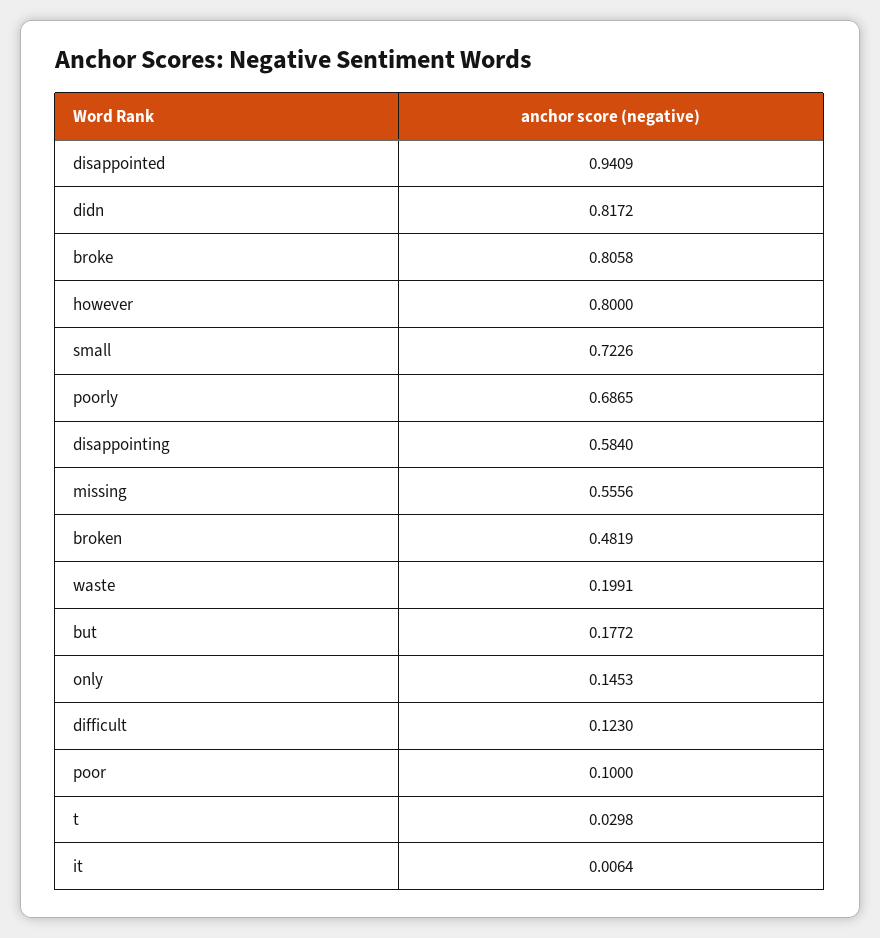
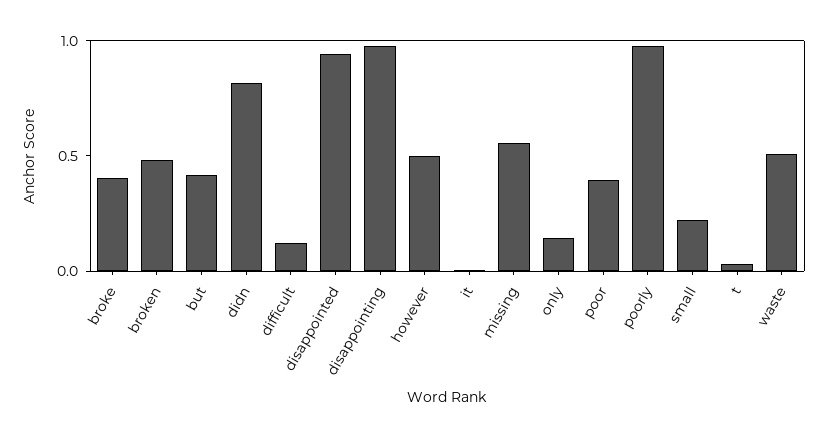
  {
    "disappointed": 0.9409,
    "didn": 0.8172,
-   "broke": 0.8058,
+   "broke": 0.4,
-   "however": 0.8,
+   "however": 0.5,
-   "small": 0.7226,
+   "small": 0.2,
-   "poorly": 0.6865,
+   "poorly": 1,
-   "disappointing": 0.584,
+   "disappointing": 1,
    "missing": 0.5556,
    "broken": 0.4819,
-   "waste": 0.1991,
+   "waste": 0.5,
-   "but": 0.1772,
+   "but": 0.4,
    "only": 0.1453,
    "difficult": 0.123,
-   "poor": 0.1,
+   "poor": 0.4,
    "t": 0.0298,
    "it": 0.0064
  }

